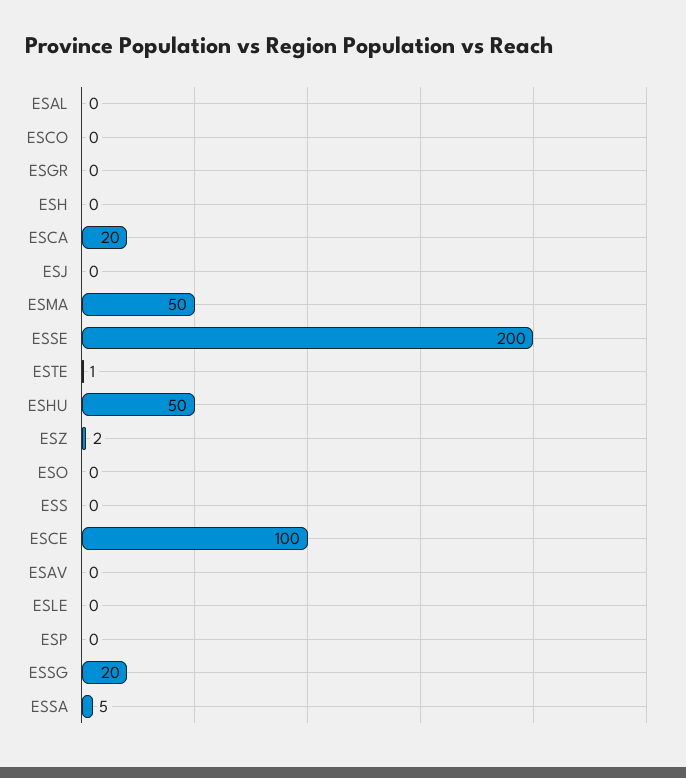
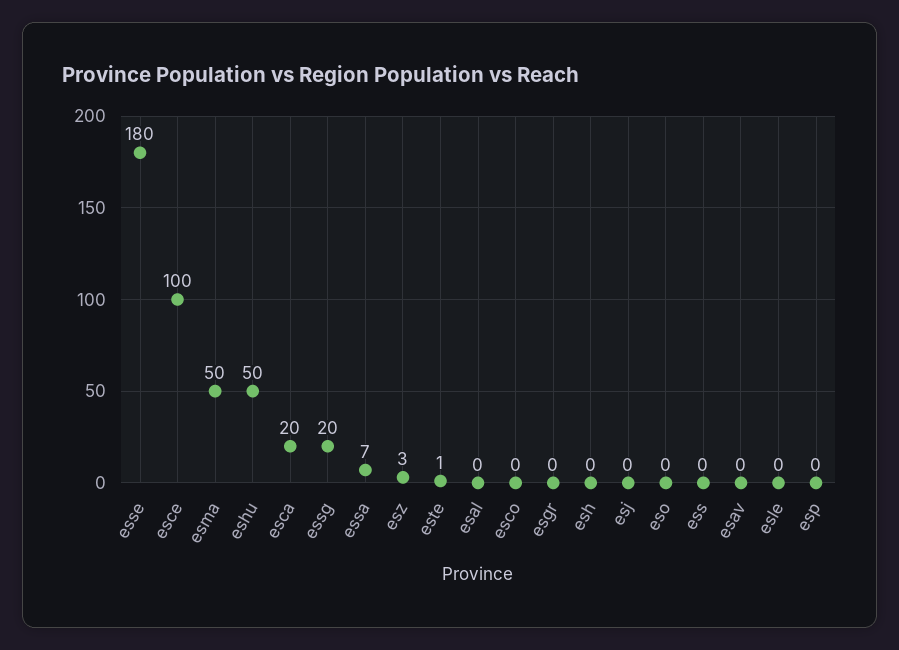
  {
    "ESAL": 0,
    "ESCO": 0,
    "ESGR": 0,
    "ESH": 0,
    "ESCA": 20,
    "ESJ": 0,
    "ESMA": 50,
-   "ESSE": 200,
+   "ESSE": 180,
    "ESTE": 1,
    "ESHU": 50,
-   "ESZ": 2,
+   "ESZ": 3,
    "ESO": 0,
    "ESS": 0,
    "ESCE": 100,
    "ESAV": 0,
    "ESLE": 0,
    "ESP": 0,
    "ESSG": 20,
-   "ESSA": 5
+   "ESSA": 7
  }

